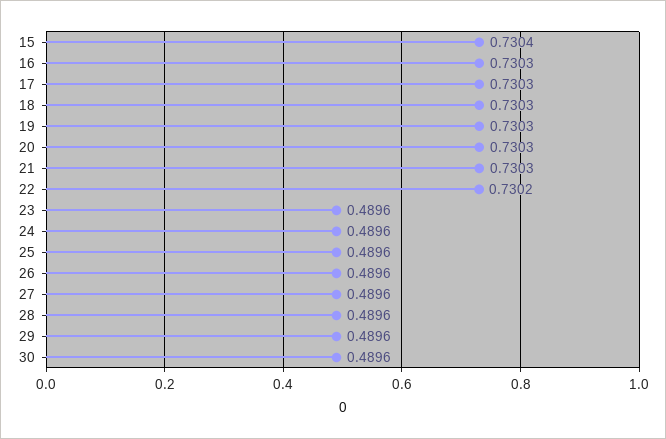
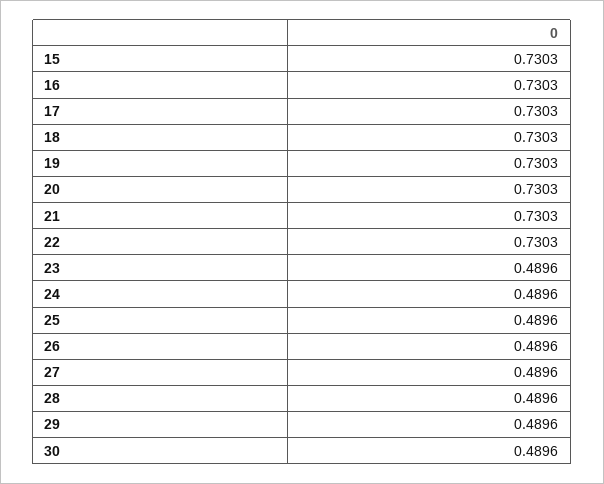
  {
-   "15": 0.7304,
+   "15": 0.7303,
    "16": 0.7303,
    "17": 0.7303,
    "18": 0.7303,
    "19": 0.7303,
    "20": 0.7303,
    "21": 0.7303,
-   "22": 0.7302,
+   "22": 0.7303,
    "23": 0.4896,
    "24": 0.4896,
    "25": 0.4896,
    "26": 0.4896,
    "27": 0.4896,
    "28": 0.4896,
    "29": 0.4896,
    "30": 0.4896
  }

